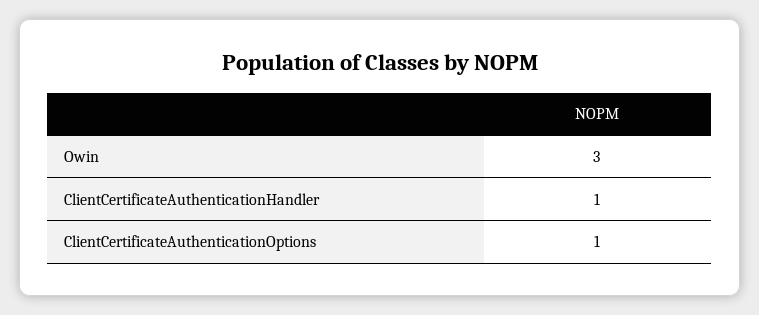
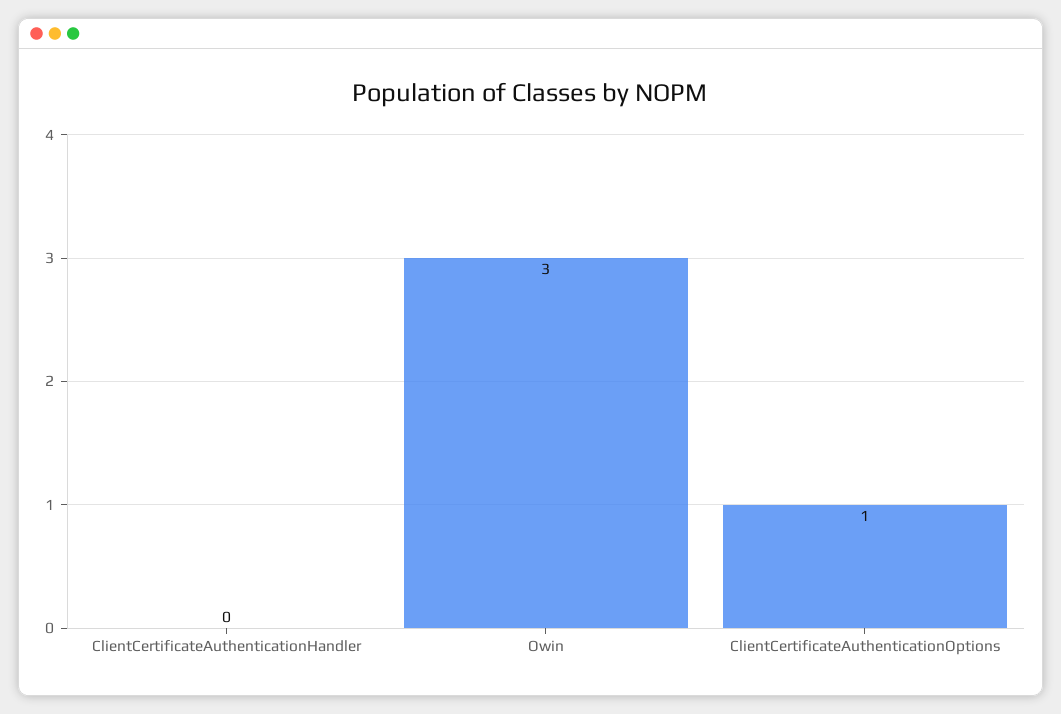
  {
    "Owin": 3,
-   "ClientCertificateAuthenticationHandler": 1,
+   "ClientCertificateAuthenticationHandler": 0,
    "ClientCertificateAuthenticationOptions": 1
  }

